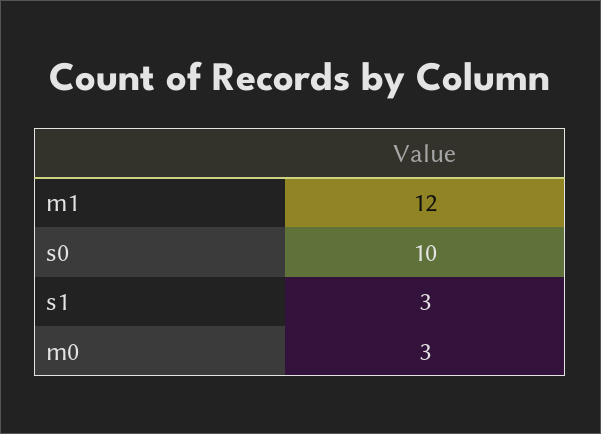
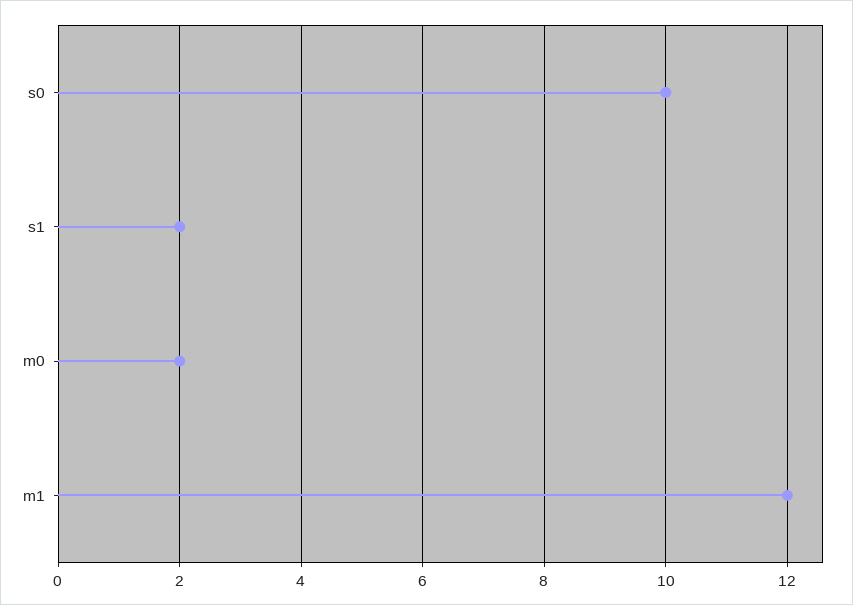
  {
    "m1": 12,
    "s0": 10,
-   "s1": 3,
+   "s1": 2,
-   "m0": 3
+   "m0": 2
  }

